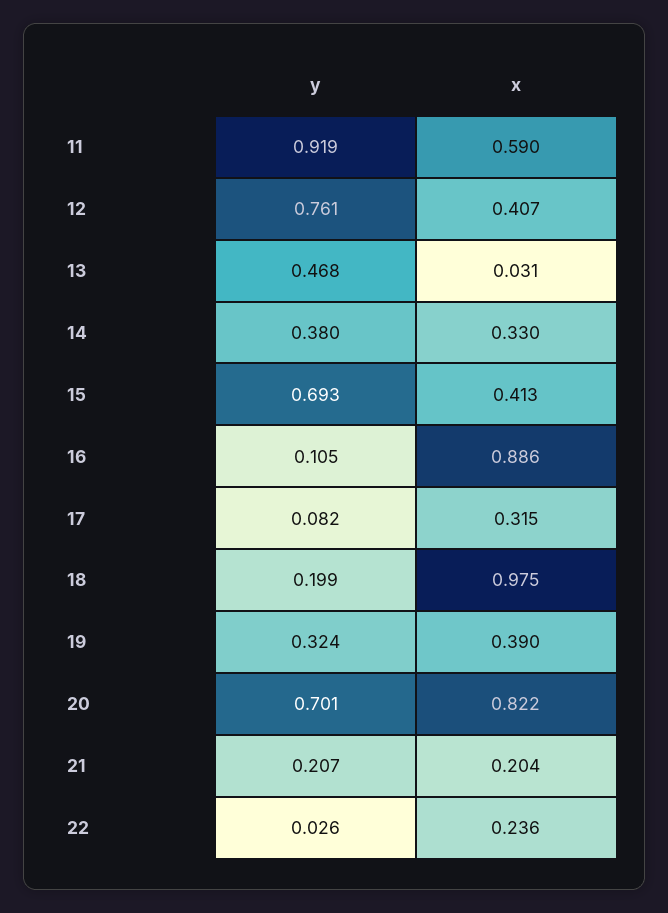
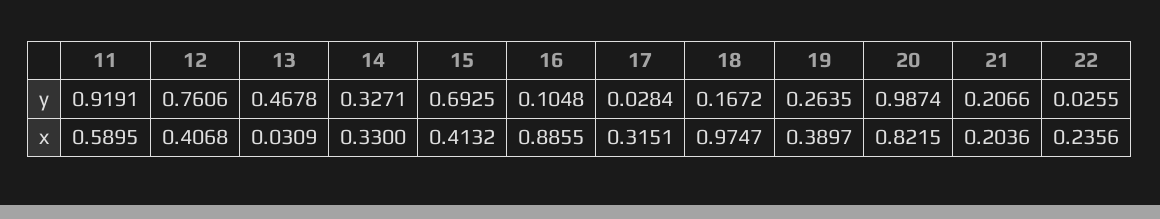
  {
    "y": {
      "11": 0.9191,
      "12": 0.7606,
      "13": 0.4678,
-     "14": 0.38,
+     "14": 0.3271,
      "15": 0.6925,
      "16": 0.1048,
-     "17": 0.082,
+     "17": 0.0284,
-     "18": 0.199,
+     "18": 0.1672,
-     "19": 0.324,
+     "19": 0.2635,
-     "20": 0.701,
+     "20": 0.9874,
      "21": 0.2066,
      "22": 0.0255
    },
    "x": {
      "11": 0.5895,
      "12": 0.4068,
      "13": 0.0309,
      "14": 0.33,
      "15": 0.4132,
      "16": 0.8855,
      "17": 0.3151,
      "18": 0.9747,
      "19": 0.3897,
      "20": 0.8215,
      "21": 0.2036,
      "22": 0.2356
    }
  }

